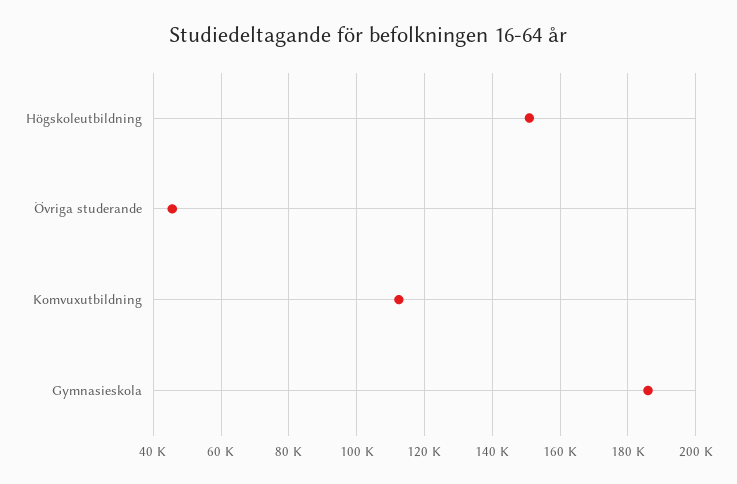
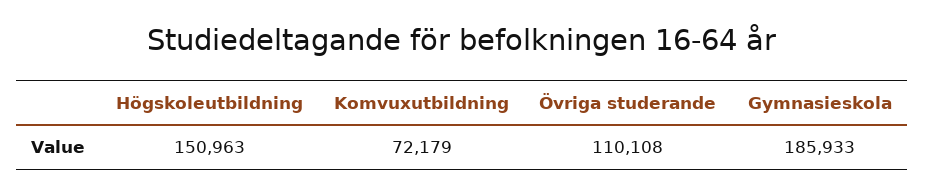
  {
    "Högskoleutbildning": 150963,
-   "Övriga studerande": 46000,
+   "Övriga studerande": 110108,
-   "Komvuxutbildning": 112000,
+   "Komvuxutbildning": 72179,
    "Gymnasieskola": 185933
  }

